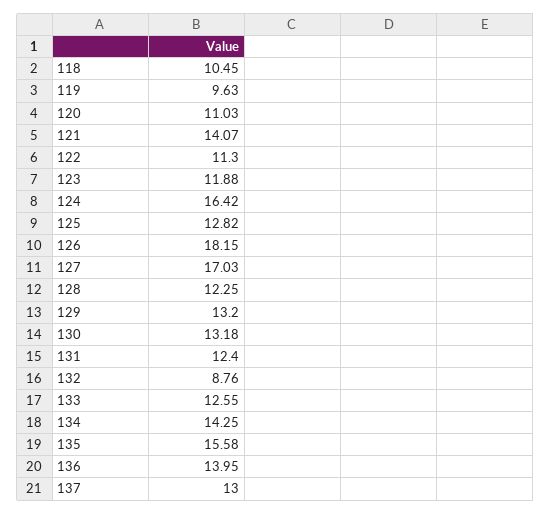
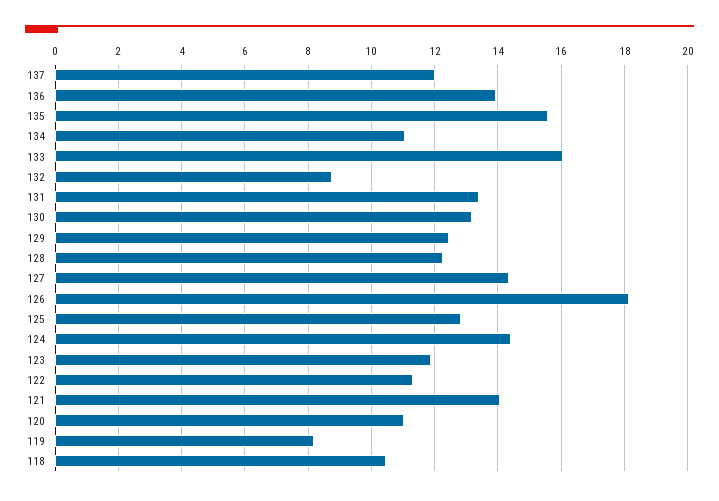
  {
    "118": 10.45,
-   "119": 9.63,
+   "119": 8.2,
    "120": 11.03,
    "121": 14.07,
    "122": 11.3,
    "123": 11.88,
-   "124": 16.42,
+   "124": 14.4,
    "125": 12.82,
    "126": 18.15,
-   "127": 17.03,
+   "127": 14.4,
    "128": 12.25,
-   "129": 13.2,
+   "129": 12.4,
    "130": 13.18,
-   "131": 12.4,
+   "131": 13.4,
    "132": 8.76,
-   "133": 12.55,
+   "133": 16,
-   "134": 14.25,
+   "134": 11,
    "135": 15.58,
    "136": 13.95,
-   "137": 13
+   "137": 12
  }

